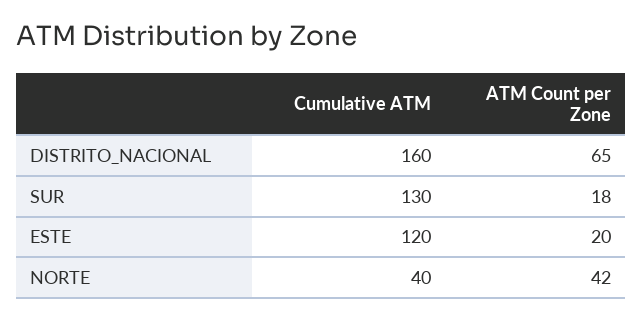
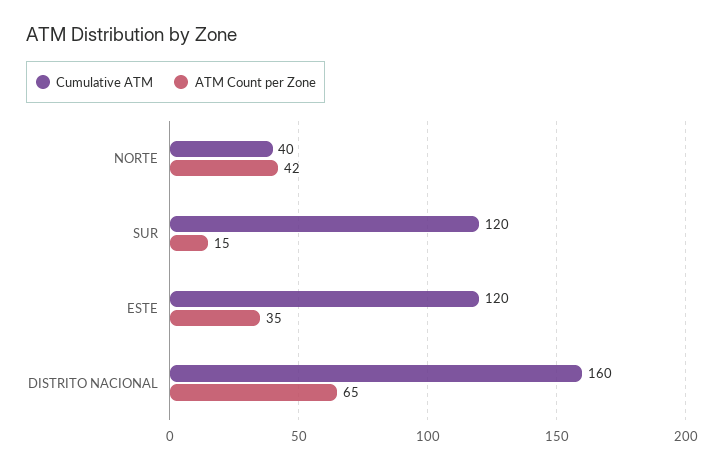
  {
    "Cumulative ATM": {
      "DISTRITO_NACIONAL": 160,
-     "SUR": 130,
+     "SUR": 120,
      "ESTE": 120,
      "NORTE": 40
    },
    "ATM Count per Zone": {
      "DISTRITO_NACIONAL": 65,
-     "SUR": 18,
+     "SUR": 15,
-     "ESTE": 20,
+     "ESTE": 35,
      "NORTE": 42
    }
  }

